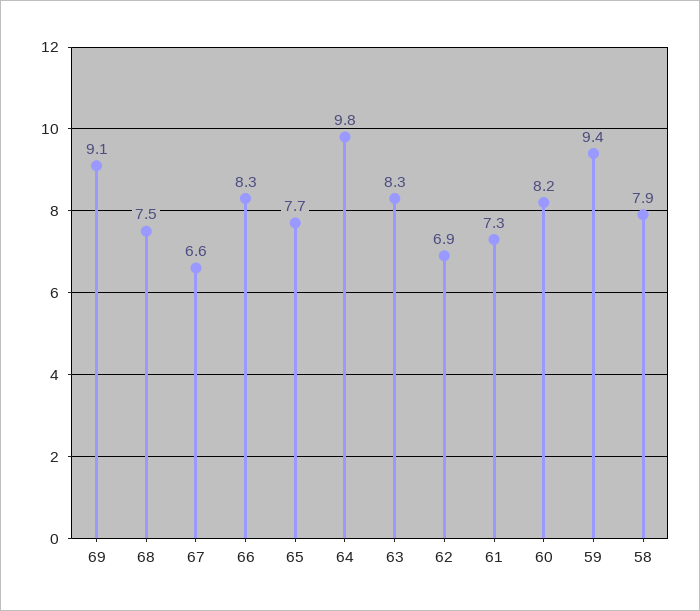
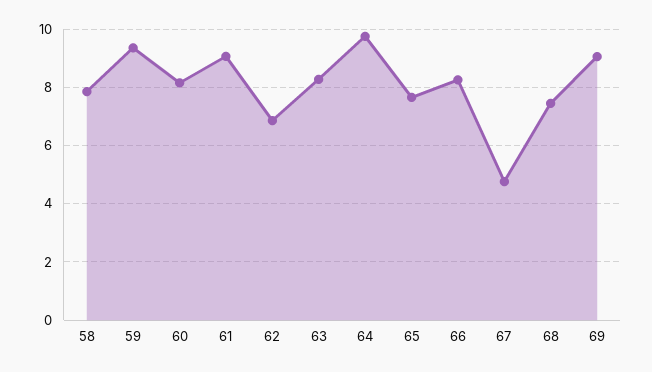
  {
    "69": 9.1,
    "68": 7.5,
-   "67": 6.6,
+   "67": 4.75,
    "66": 8.3,
    "65": 7.7,
    "64": 9.8,
    "63": 8.3,
    "62": 6.9,
-   "61": 7.3,
+   "61": 9,
    "60": 8.2,
    "59": 9.4,
    "58": 7.9
  }

